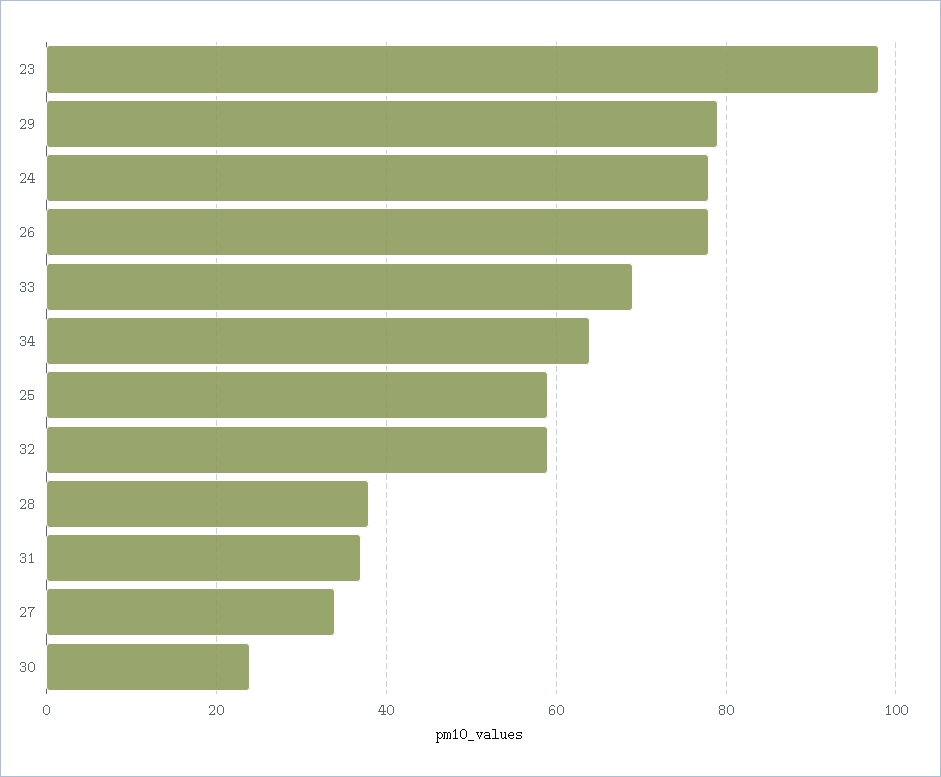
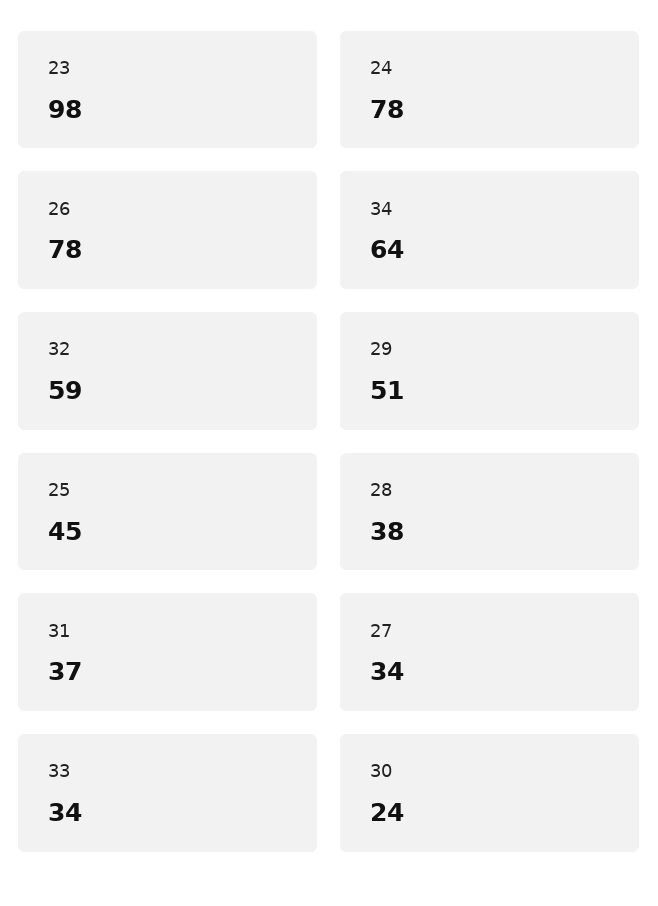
  {
    "23": 98,
-   "29": 80,
+   "29": 51,
    "24": 78,
    "26": 78,
-   "33": 70,
+   "33": 34,
    "34": 64,
-   "25": 60,
+   "25": 45,
    "32": 59,
    "28": 38,
    "31": 37,
    "27": 34,
    "30": 24
  }

